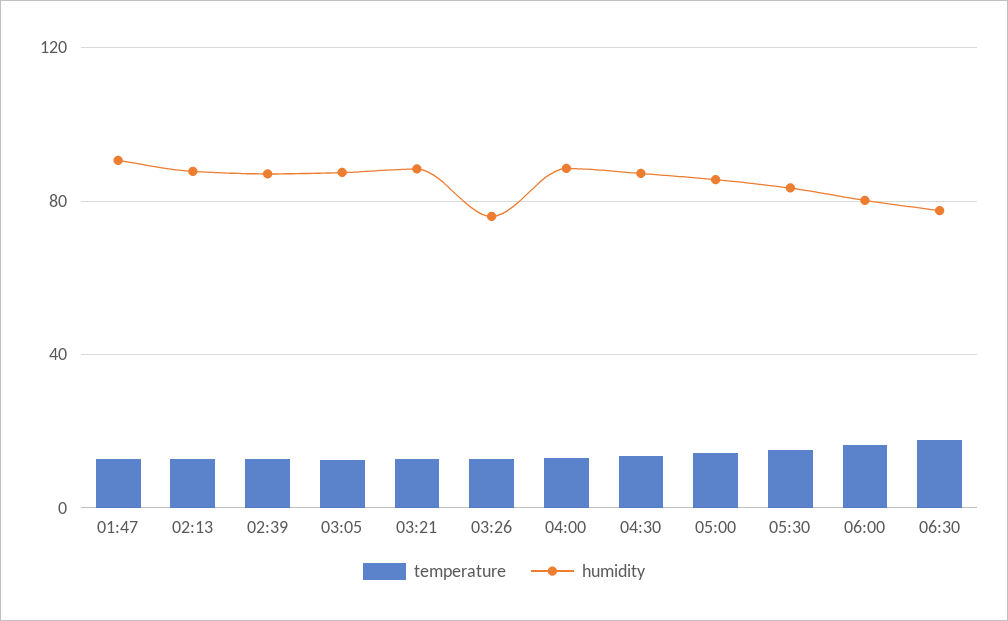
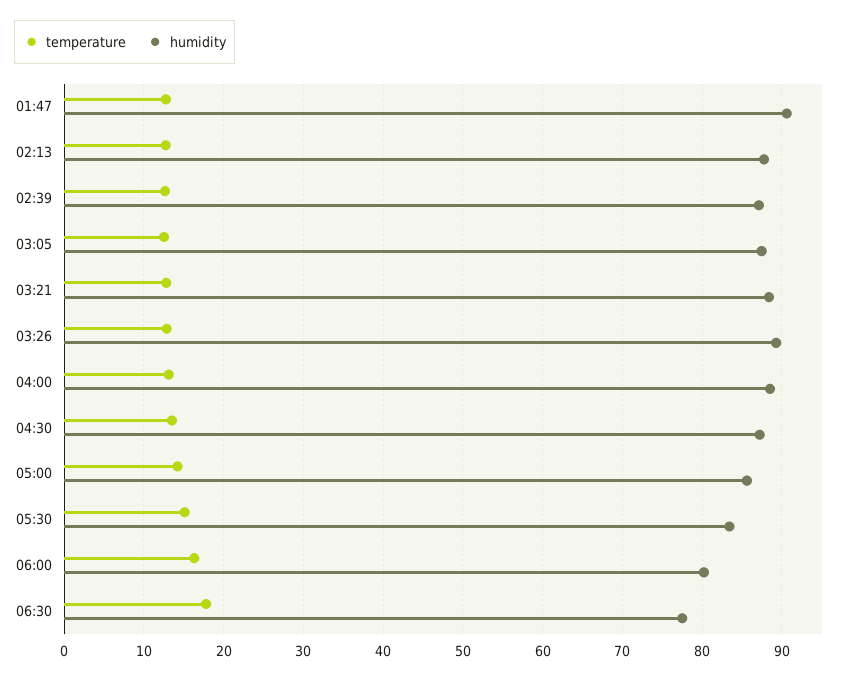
  {
    "temperature": {
      "01:47": 13,
      "02:13": 13,
      "02:39": 13,
      "03:05": 13,
      "03:21": 13,
      "03:26": 13,
      "04:00": 13,
      "04:30": 14,
      "05:00": 14,
      "05:30": 15,
      "06:00": 16,
      "06:30": 18
    },
    "humidity": {
      "01:47": 91,
      "02:13": 88,
      "02:39": 87,
      "03:05": 87,
      "03:21": 88,
-     "03:26": 75,
+     "03:26": 89,
      "04:00": 89,
      "04:30": 87,
      "05:00": 86,
      "05:30": 83,
      "06:00": 80,
      "06:30": 78
    }
  }

